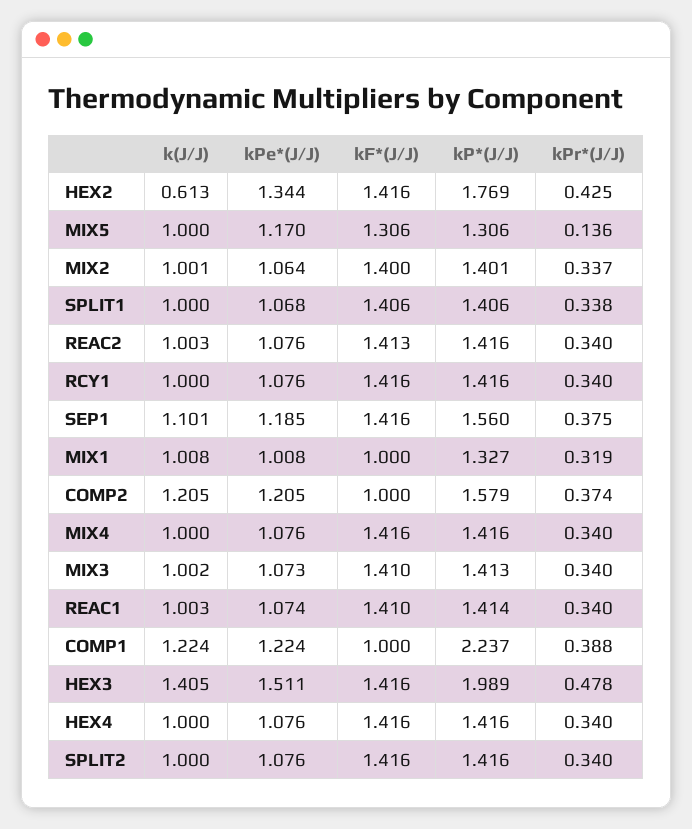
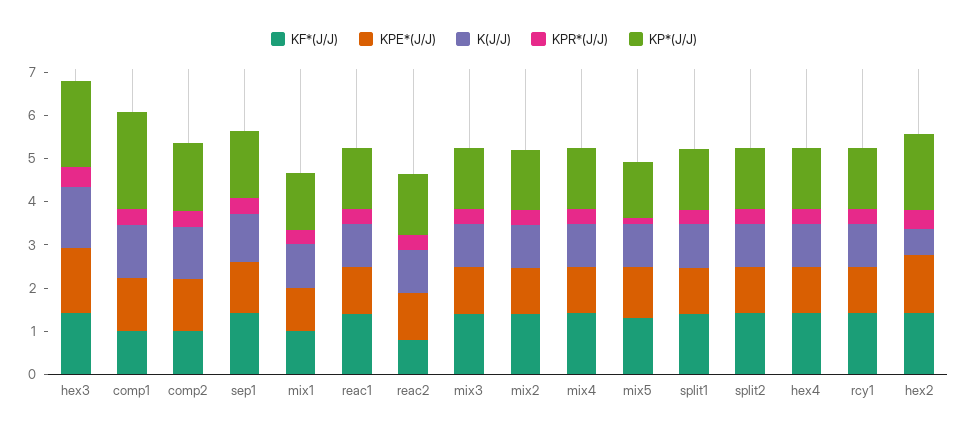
  {
    "k(J/J)": {
      "HEX2": 0.613,
      "MIX5": 1,
      "MIX2": 1.001,
      "SPLIT1": 1,
      "REAC2": 1.003,
      "RCY1": 1,
      "SEP1": 1.101,
      "MIX1": 1.008,
      "COMP2": 1.205,
      "MIX4": 1,
      "MIX3": 1.002,
      "REAC1": 1.003,
      "COMP1": 1.224,
      "HEX3": 1.405,
      "HEX4": 1,
      "SPLIT2": 1
    },
    "kPe*(J/J)": {
      "HEX2": 1.344,
      "MIX5": 1.17,
      "MIX2": 1.064,
      "SPLIT1": 1.068,
      "REAC2": 1.076,
      "RCY1": 1.076,
      "SEP1": 1.185,
      "MIX1": 1.008,
      "COMP2": 1.205,
      "MIX4": 1.076,
      "MIX3": 1.073,
      "REAC1": 1.074,
      "COMP1": 1.224,
      "HEX3": 1.511,
      "HEX4": 1.076,
      "SPLIT2": 1.076
    },
    "kF*(J/J)": {
      "HEX2": 1.416,
      "MIX5": 1.306,
      "MIX2": 1.4,
      "SPLIT1": 1.406,
-     "REAC2": 1.413,
+     "REAC2": 0.8,
      "RCY1": 1.416,
      "SEP1": 1.416,
      "MIX1": 1,
      "COMP2": 1,
      "MIX4": 1.416,
      "MIX3": 1.41,
      "REAC1": 1.41,
      "COMP1": 1,
      "HEX3": 1.416,
      "HEX4": 1.416,
      "SPLIT2": 1.416
    },
    "kP*(J/J)": {
      "HEX2": 1.769,
      "MIX5": 1.306,
      "MIX2": 1.401,
      "SPLIT1": 1.406,
      "REAC2": 1.416,
      "RCY1": 1.416,
      "SEP1": 1.56,
      "MIX1": 1.327,
      "COMP2": 1.579,
      "MIX4": 1.416,
      "MIX3": 1.413,
      "REAC1": 1.414,
      "COMP1": 2.237,
      "HEX3": 1.989,
      "HEX4": 1.416,
      "SPLIT2": 1.416
    },
    "kPr*(J/J)": {
      "HEX2": 0.425,
      "MIX5": 0.136,
      "MIX2": 0.337,
      "SPLIT1": 0.338,
      "REAC2": 0.34,
      "RCY1": 0.34,
      "SEP1": 0.375,
      "MIX1": 0.319,
      "COMP2": 0.374,
      "MIX4": 0.34,
      "MIX3": 0.34,
      "REAC1": 0.34,
      "COMP1": 0.388,
      "HEX3": 0.478,
      "HEX4": 0.34,
      "SPLIT2": 0.34
    }
  }

